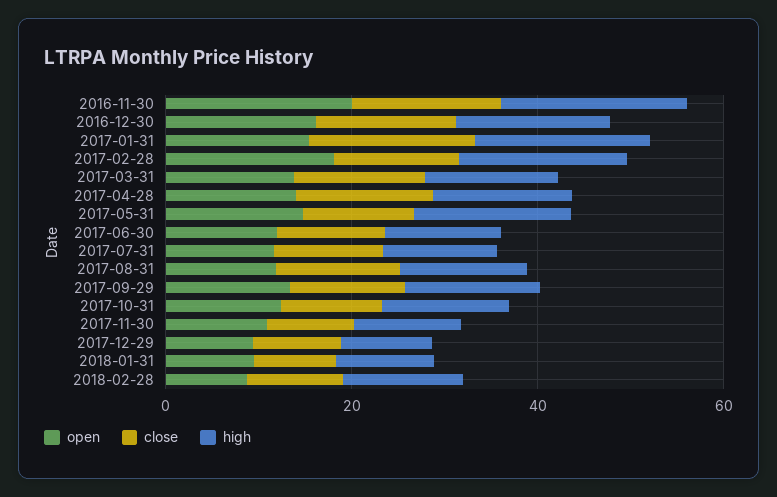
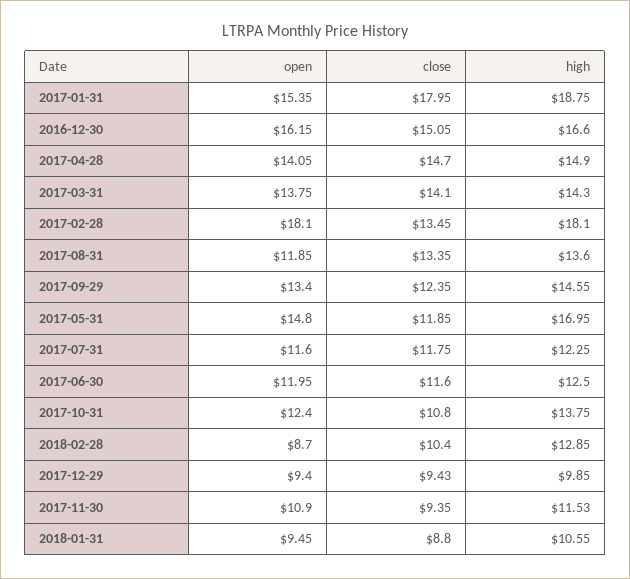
  {
    "open": {
-     "2016-11-30": 20,
      "2016-12-30": 16.15,
      "2017-01-31": 15.35,
      "2017-02-28": 18.1,
      "2017-03-31": 13.75,
      "2017-04-28": 14.05,
      "2017-05-31": 14.8,
      "2017-06-30": 11.95,
      "2017-07-31": 11.6,
      "2017-08-31": 11.85,
      "2017-09-29": 13.4,
      "2017-10-31": 12.4,
      "2017-11-30": 10.9,
      "2017-12-29": 9.4,
      "2018-01-31": 9.45,
      "2018-02-28": 8.7
    },
    "close": {
-     "2016-11-30": 15,
      "2016-12-30": 15.05,
      "2017-01-31": 17.95,
      "2017-02-28": 13.45,
      "2017-03-31": 14.1,
      "2017-04-28": 14.7,
      "2017-05-31": 11.85,
      "2017-06-30": 11.6,
      "2017-07-31": 11.75,
      "2017-08-31": 13.35,
      "2017-09-29": 12.35,
      "2017-10-31": 10.8,
      "2017-11-30": 9.35,
      "2017-12-29": 9.43,
      "2018-01-31": 8.8,
      "2018-02-28": 10.4
    },
    "high": {
-     "2016-11-30": 20,
      "2016-12-30": 16.6,
      "2017-01-31": 18.75,
      "2017-02-28": 18.1,
      "2017-03-31": 14.3,
      "2017-04-28": 14.9,
      "2017-05-31": 16.95,
      "2017-06-30": 12.5,
      "2017-07-31": 12.25,
      "2017-08-31": 13.6,
      "2017-09-29": 14.55,
      "2017-10-31": 13.75,
      "2017-11-30": 11.53,
      "2017-12-29": 9.85,
      "2018-01-31": 10.55,
      "2018-02-28": 12.85
    }
  }

